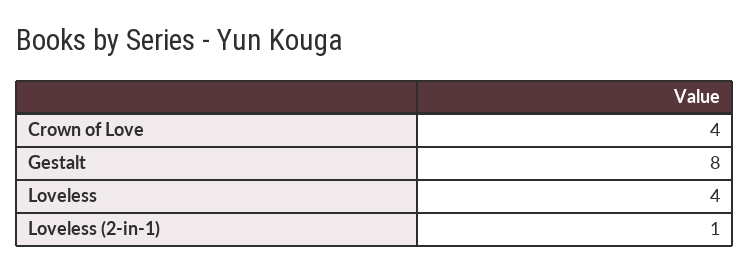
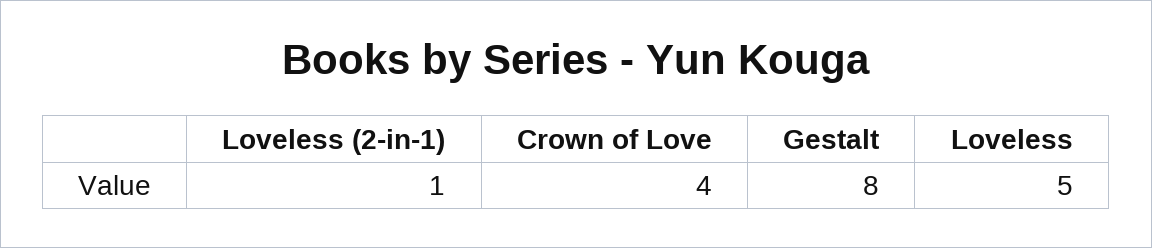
  {
    "Crown of Love": 4,
    "Gestalt": 8,
-   "Loveless": 4,
+   "Loveless": 5,
    "Loveless (2-in-1)": 1
  }

